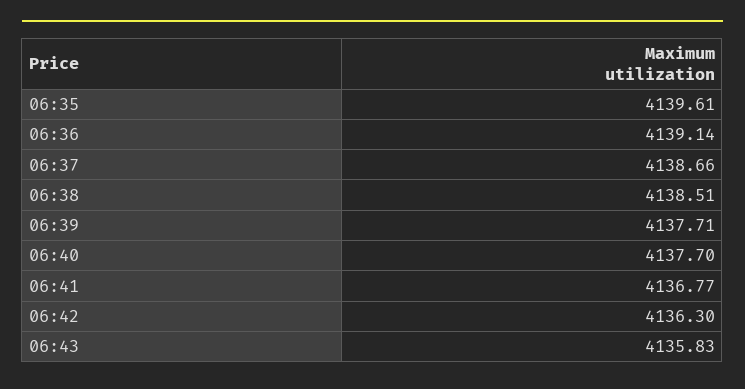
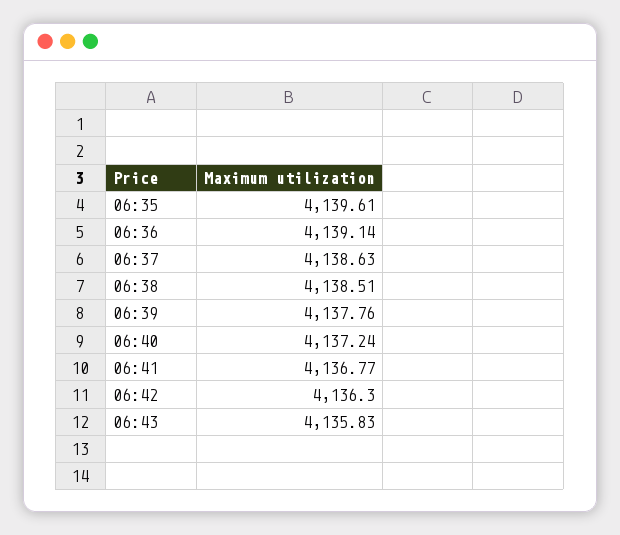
  {
    "06:35": 4139.61,
    "06:36": 4139.14,
-   "06:37": 4138.66,
+   "06:37": 4138.63,
    "06:38": 4138.51,
-   "06:39": 4137.71,
+   "06:39": 4137.76,
-   "06:40": 4137.7,
+   "06:40": 4137.24,
    "06:41": 4136.77,
    "06:42": 4136.3,
    "06:43": 4135.83
  }

